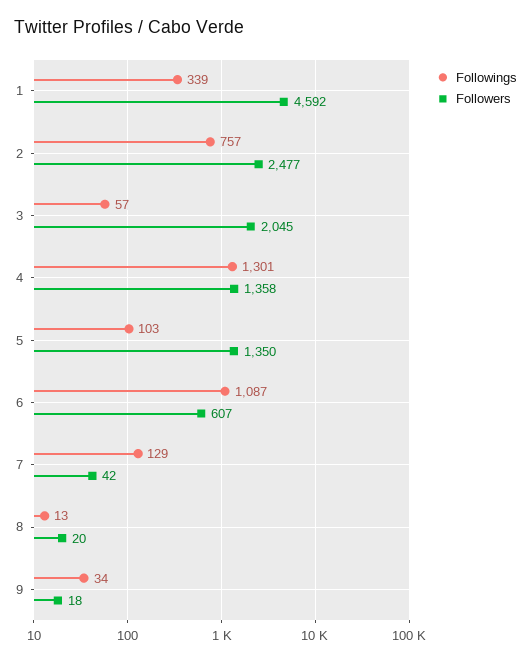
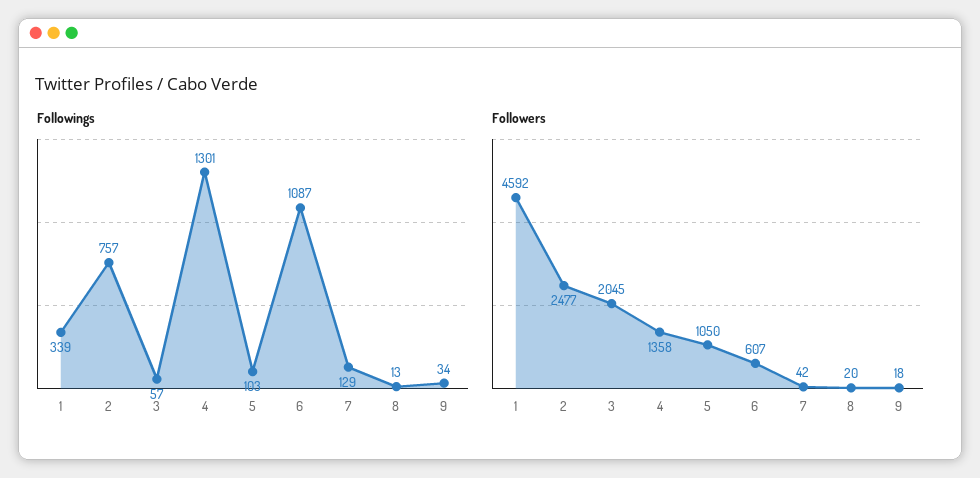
  {
    "Followings": {
      "1": 339,
      "2": 757,
      "3": 57,
      "4": 1301,
      "5": 103,
      "6": 1087,
      "7": 129,
      "8": 13,
      "9": 34
    },
    "Followers": {
      "1": 4592,
      "2": 2477,
      "3": 2045,
      "4": 1358,
-     "5": 1350,
+     "5": 1050,
      "6": 607,
      "7": 42,
      "8": 20,
      "9": 18
    }
  }

